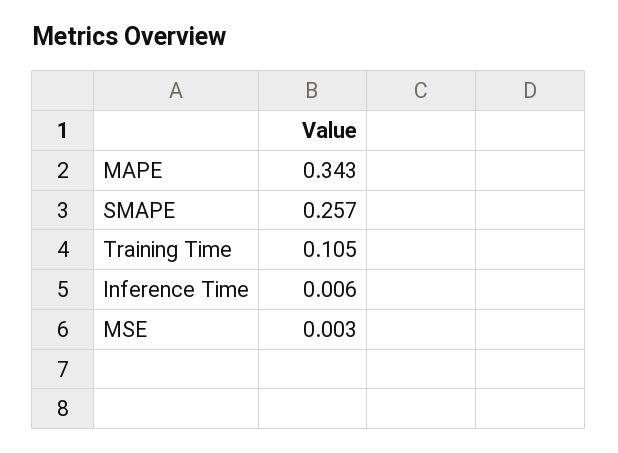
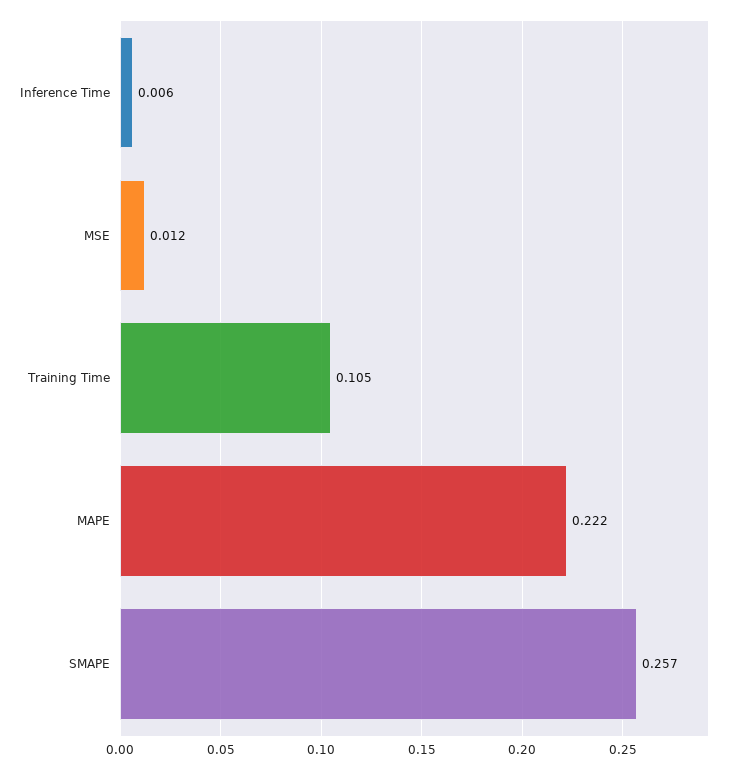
  {
-   "MAPE": 0.343,
+   "MAPE": 0.222,
    "SMAPE": 0.257,
    "Training Time": 0.105,
    "Inference Time": 0.006,
-   "MSE": 0.003
+   "MSE": 0.012
  }

